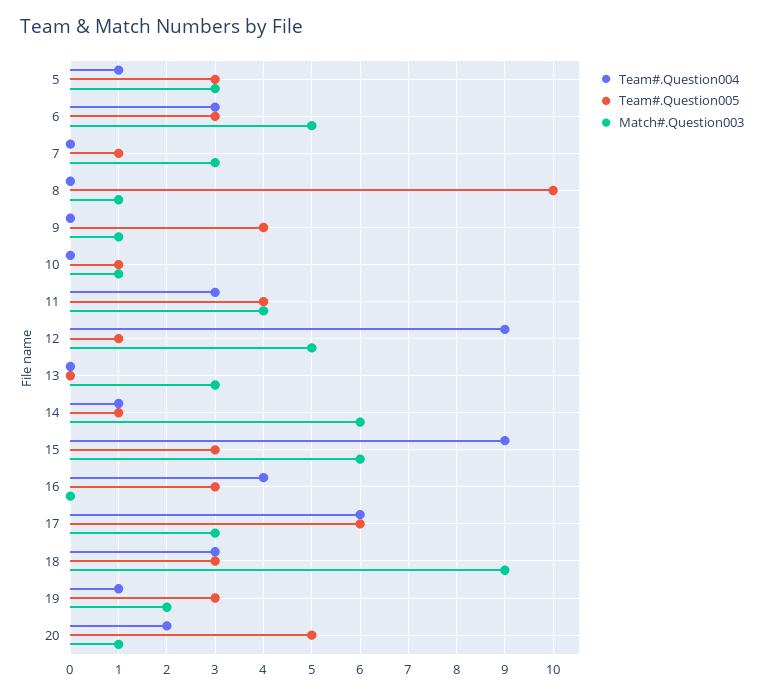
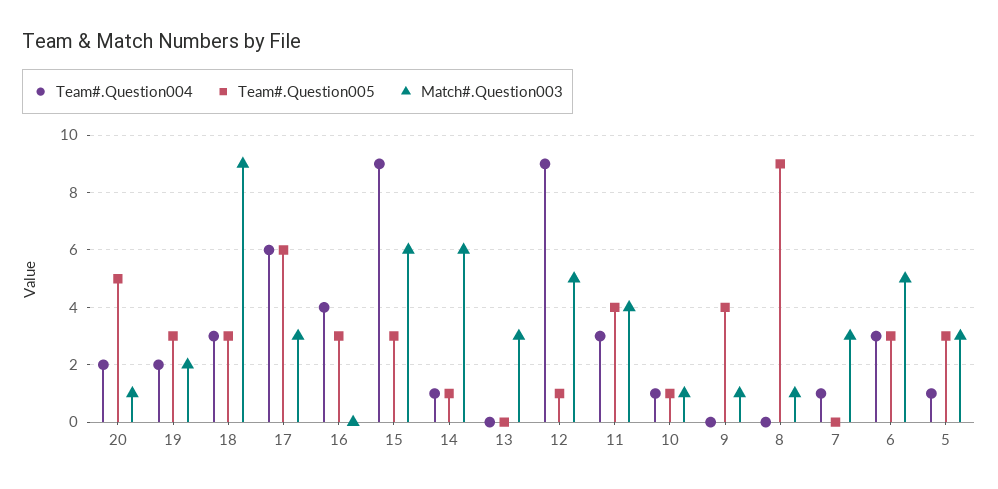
  {
    "Team#.Question004": {
      "5": 1,
      "6": 3,
-     "7": 0,
+     "7": 1,
      "8": 0,
      "9": 0,
-     "10": 0,
+     "10": 1,
      "11": 3,
      "12": 9,
      "13": 0,
      "14": 1,
      "15": 9,
      "16": 4,
      "17": 6,
      "18": 3,
-     "19": 1,
+     "19": 2,
      "20": 2
    },
    "Team#.Question005": {
      "5": 3,
      "6": 3,
-     "7": 1,
+     "7": 0,
-     "8": 10,
+     "8": 9,
      "9": 4,
      "10": 1,
      "11": 4,
      "12": 1,
      "13": 0,
      "14": 1,
      "15": 3,
      "16": 3,
      "17": 6,
      "18": 3,
      "19": 3,
      "20": 5
    },
    "Match#.Question003": {
      "5": 3,
      "6": 5,
      "7": 3,
      "8": 1,
      "9": 1,
      "10": 1,
      "11": 4,
      "12": 5,
      "13": 3,
      "14": 6,
      "15": 6,
      "16": 0,
      "17": 3,
      "18": 9,
      "19": 2,
      "20": 1
    }
  }

